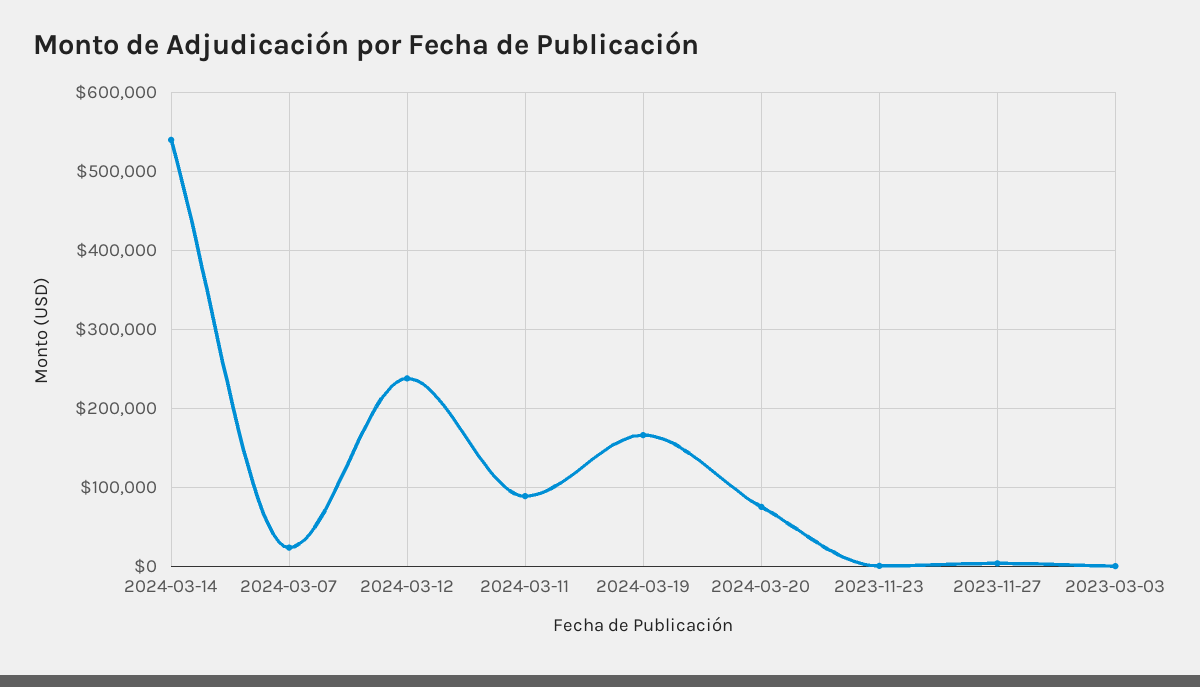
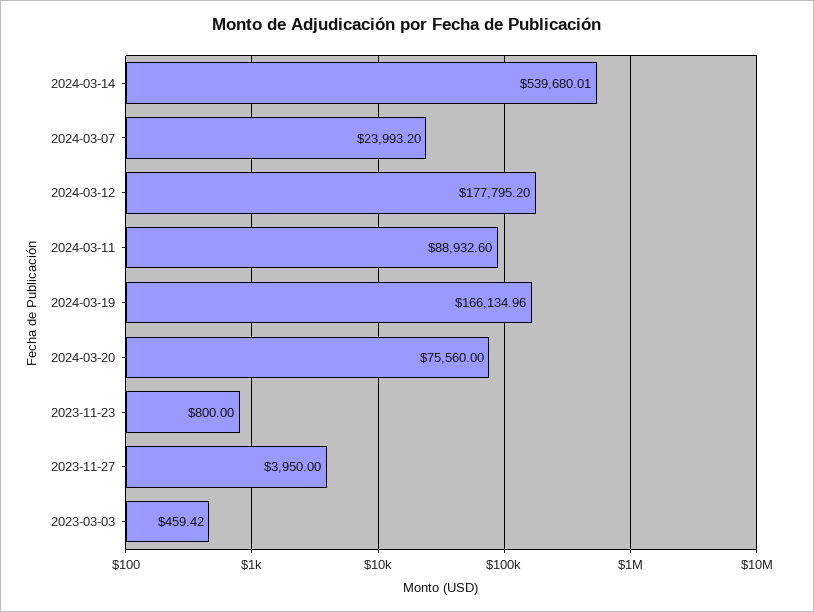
  {
    "2024-03-14": 539680.01,
    "2024-03-07": 23993.2,
-   "2024-03-12": 240000,
+   "2024-03-12": 177795.2,
    "2024-03-11": 88932.6,
    "2024-03-19": 166134.96,
    "2024-03-20": 75560,
    "2023-11-23": 800,
    "2023-11-27": 3950,
    "2023-03-03": 459.42
  }

